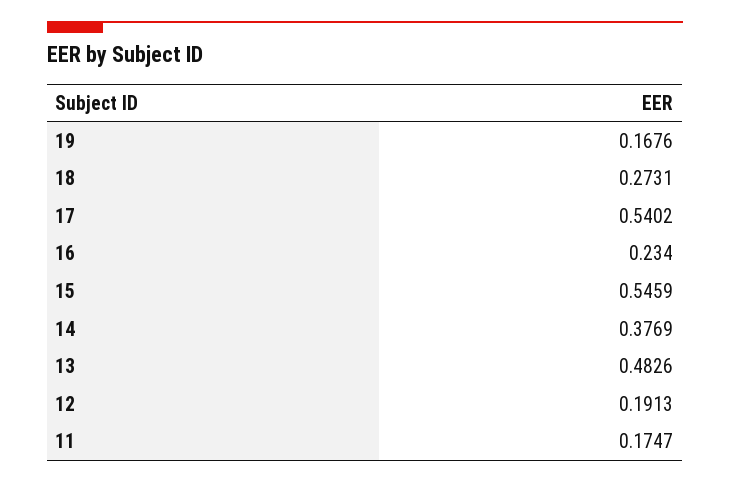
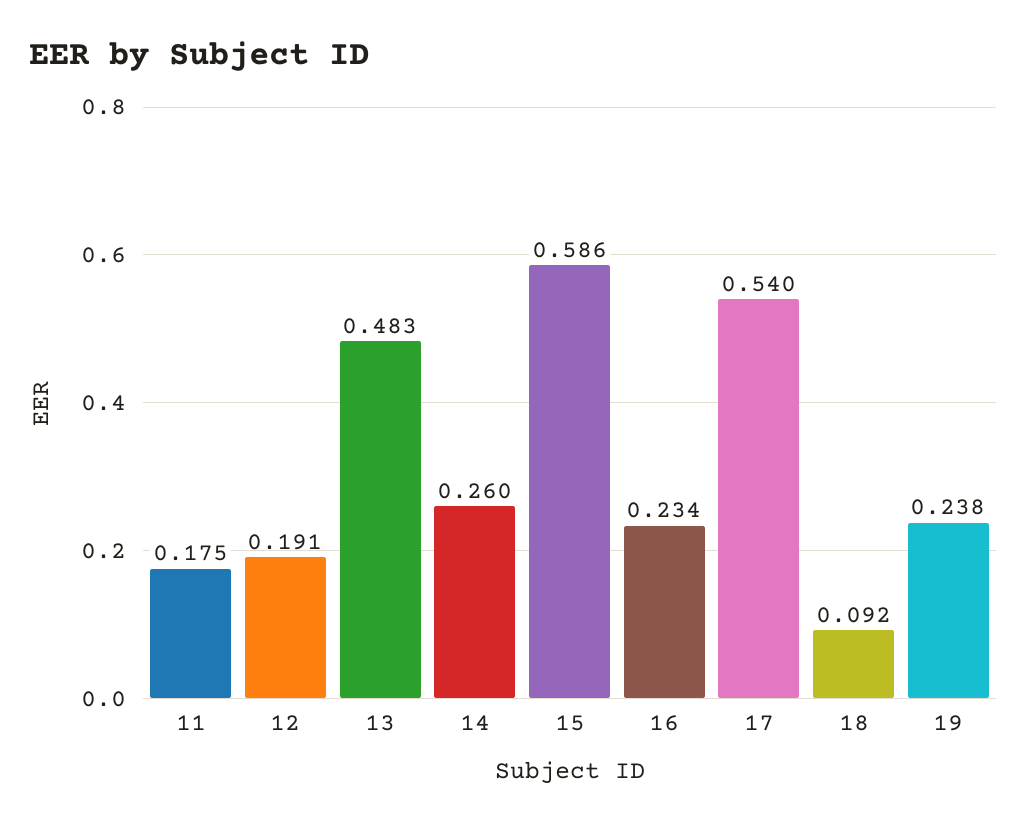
  {
-   "19": 0.1676,
+   "19": 0.238,
-   "18": 0.2731,
+   "18": 0.092,
    "17": 0.5402,
    "16": 0.234,
-   "15": 0.5459,
+   "15": 0.586,
-   "14": 0.3769,
+   "14": 0.26,
    "13": 0.4826,
    "12": 0.1913,
    "11": 0.1747
  }

